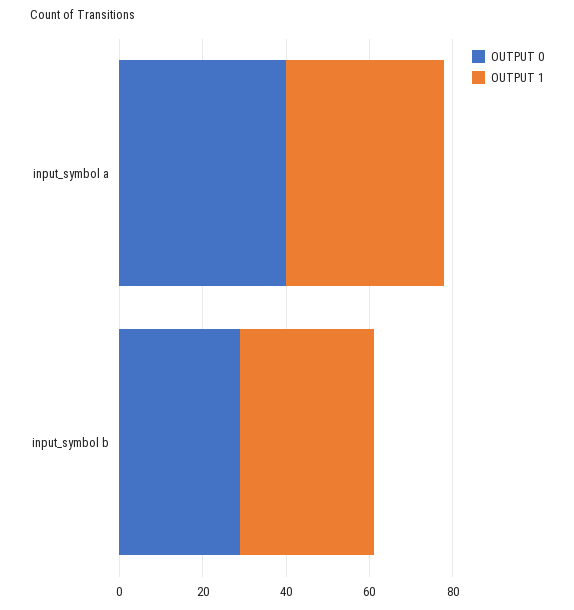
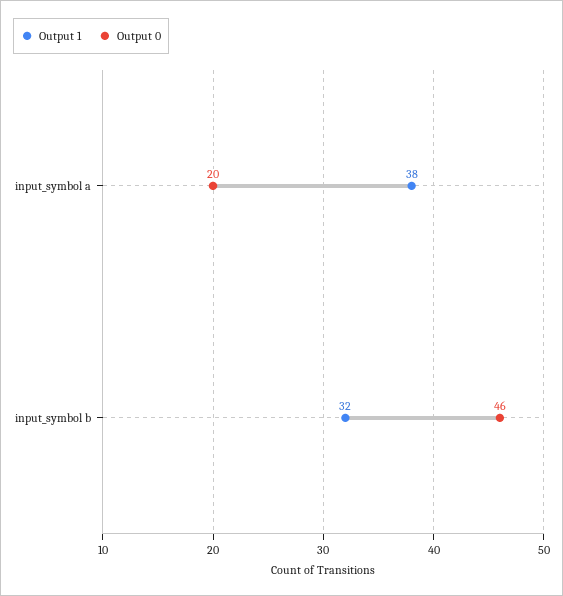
  {
    "OUTPUT 0": {
-     "input_symbol a": 40,
+     "input_symbol a": 20,
-     "input_symbol b": 30
+     "input_symbol b": 46
    },
    "OUTPUT 1": {
      "input_symbol a": 38,
      "input_symbol b": 32
    }
  }

